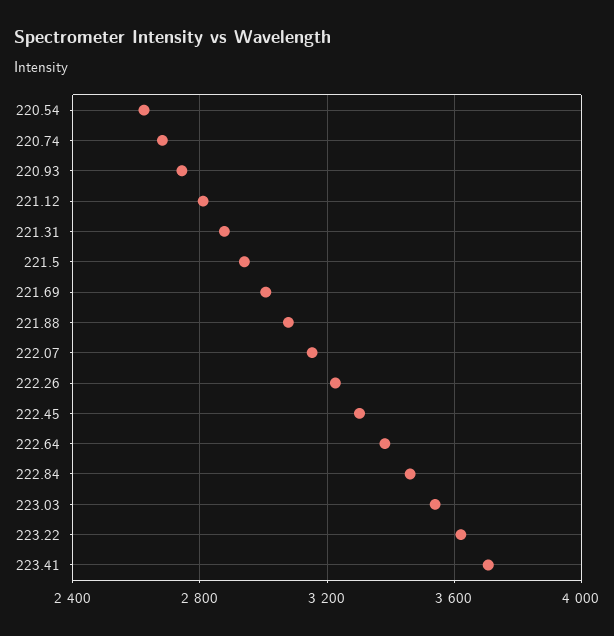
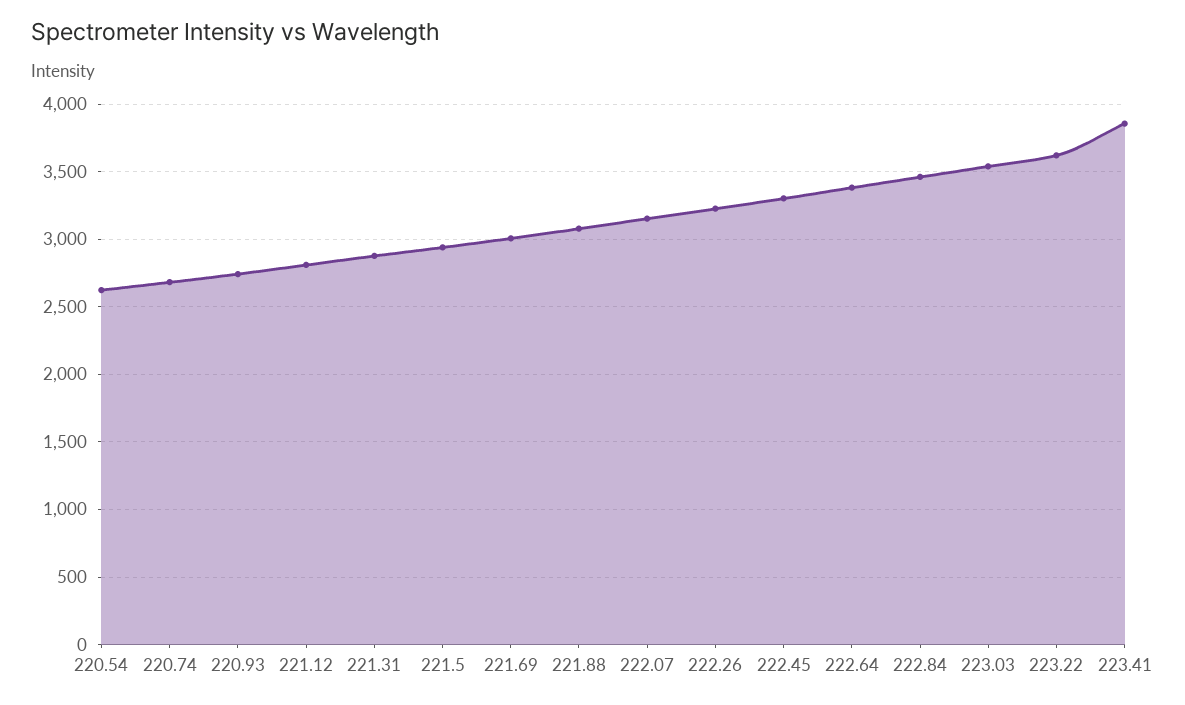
  {
    "220.54": 2600,
    "220.74": 2700,
    "220.93": 2750,
    "221.12": 2800,
    "221.31": 2900,
    "221.5": 2950,
    "221.69": 3000,
    "221.88": 3100,
    "222.07": 3150,
    "222.26": 3250,
    "222.45": 3300,
    "222.64": 3400,
    "222.84": 3450,
    "223.03": 3550,
    "223.22": 3600,
-   "223.41": 3700
+   "223.41": 3850
  }

